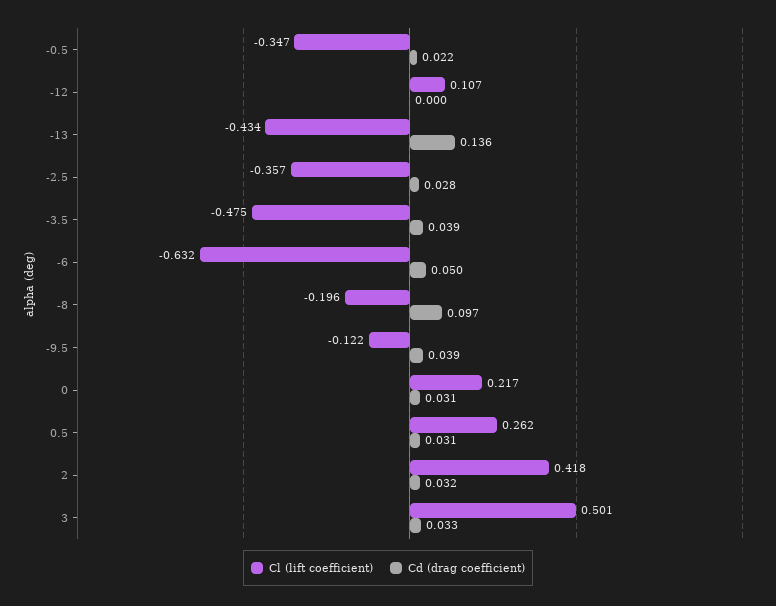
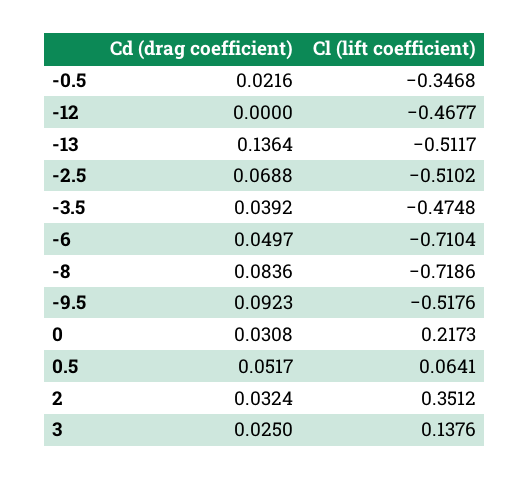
  {
    "Cl (lift coefficient)": {
      "-0.5": -0.3468,
-     "-12": 0.107,
+     "-12": -0.4677,
-     "-13": -0.434,
+     "-13": -0.5117,
-     "-2.5": -0.357,
+     "-2.5": -0.5102,
      "-3.5": -0.4748,
-     "-6": -0.632,
+     "-6": -0.7104,
-     "-8": -0.196,
+     "-8": -0.7186,
-     "-9.5": -0.122,
+     "-9.5": -0.5176,
      "0": 0.2173,
-     "0.5": 0.262,
+     "0.5": 0.0641,
-     "2": 0.418,
+     "2": 0.3512,
-     "3": 0.501
+     "3": 0.1376
    },
    "Cd (drag coefficient)": {
      "-0.5": 0.0216,
      "-12": 0,
      "-13": 0.1364,
-     "-2.5": 0.028,
+     "-2.5": 0.0688,
      "-3.5": 0.0392,
      "-6": 0.0497,
-     "-8": 0.097,
+     "-8": 0.0836,
-     "-9.5": 0.039,
+     "-9.5": 0.0923,
      "0": 0.0308,
-     "0.5": 0.031,
+     "0.5": 0.0517,
      "2": 0.0324,
-     "3": 0.033
+     "3": 0.025
    }
  }

